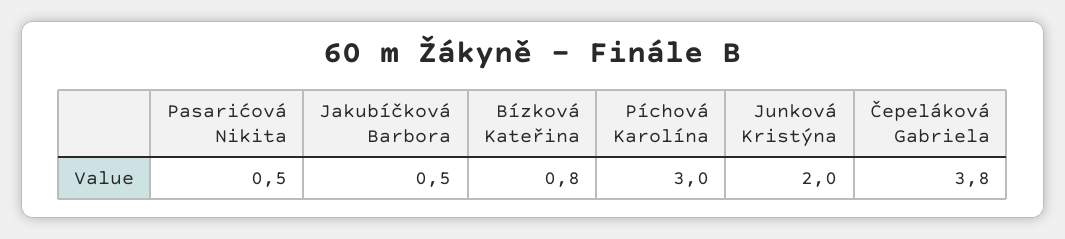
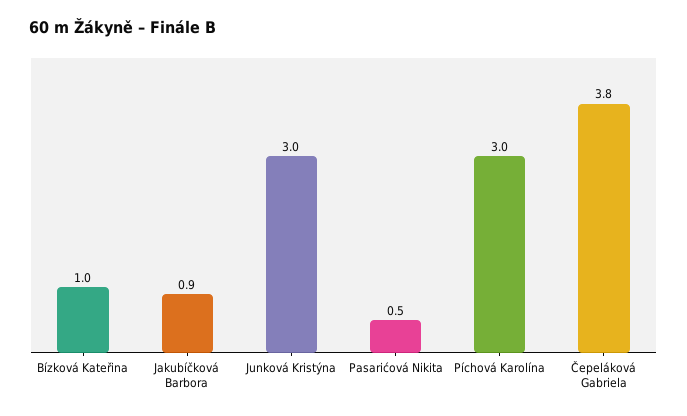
  {
    "Pasarićová Nikita": 0.5,
-   "Jakubíčková Barbora": 0.5,
+   "Jakubíčková Barbora": 0.9,
-   "Bízková Kateřina": 0.8,
+   "Bízková Kateřina": 1,
    "Píchová Karolína": 3,
-   "Junková Kristýna": 2,
+   "Junková Kristýna": 3,
    "Čepeláková Gabriela": 3.8
  }

